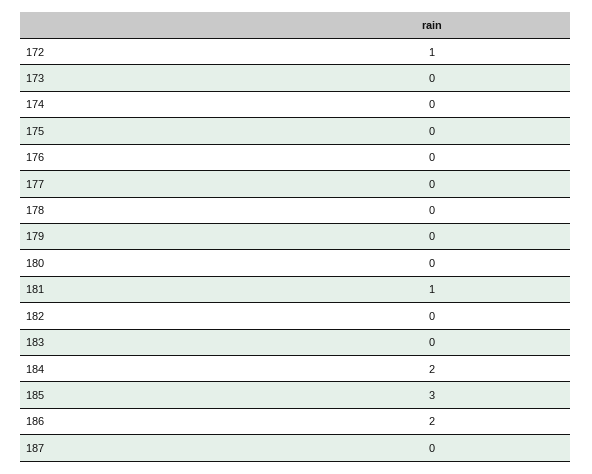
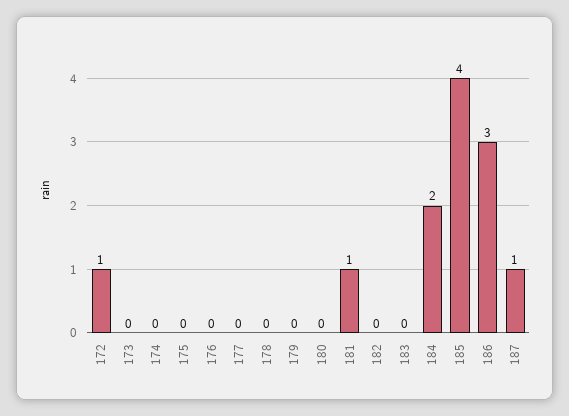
  {
    "172": 1,
    "173": 0,
    "174": 0,
    "175": 0,
    "176": 0,
    "177": 0,
    "178": 0,
    "179": 0,
    "180": 0,
    "181": 1,
    "182": 0,
    "183": 0,
    "184": 2,
-   "185": 3,
+   "185": 4,
-   "186": 2,
+   "186": 3,
-   "187": 0
+   "187": 1
  }

